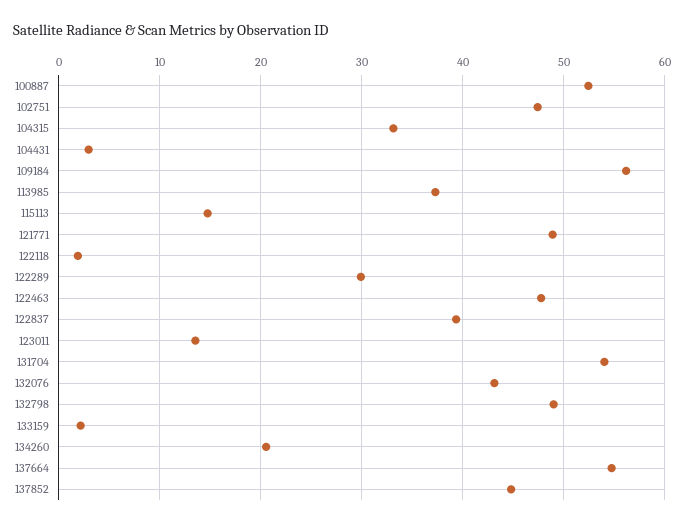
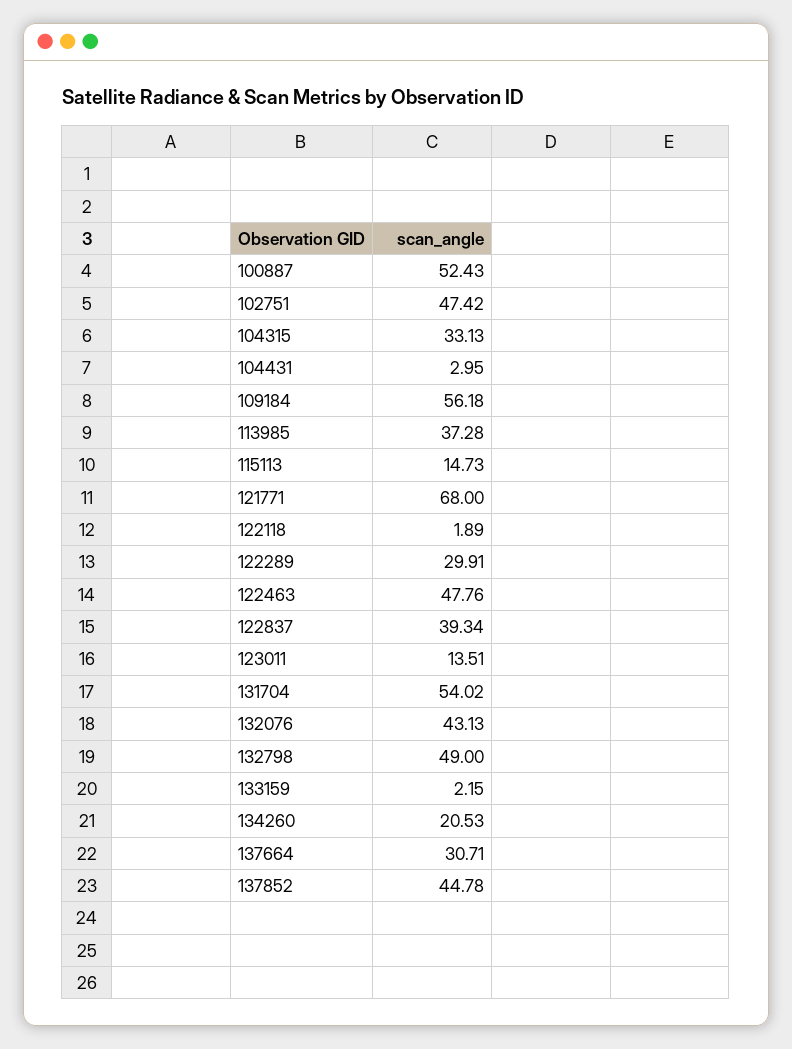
  {
    "100887": 52.43,
    "102751": 47.42,
    "104315": 33.13,
    "104431": 2.95,
    "109184": 56.18,
    "113985": 37.28,
    "115113": 14.73,
-   "121771": 49,
+   "121771": 68,
    "122118": 1.89,
    "122289": 29.91,
    "122463": 47.76,
    "122837": 39.34,
    "123011": 13.51,
    "131704": 54.02,
    "132076": 43.13,
    "132798": 49,
    "133159": 2.15,
    "134260": 20.53,
-   "137664": 55,
+   "137664": 30.71,
    "137852": 44.78
  }

